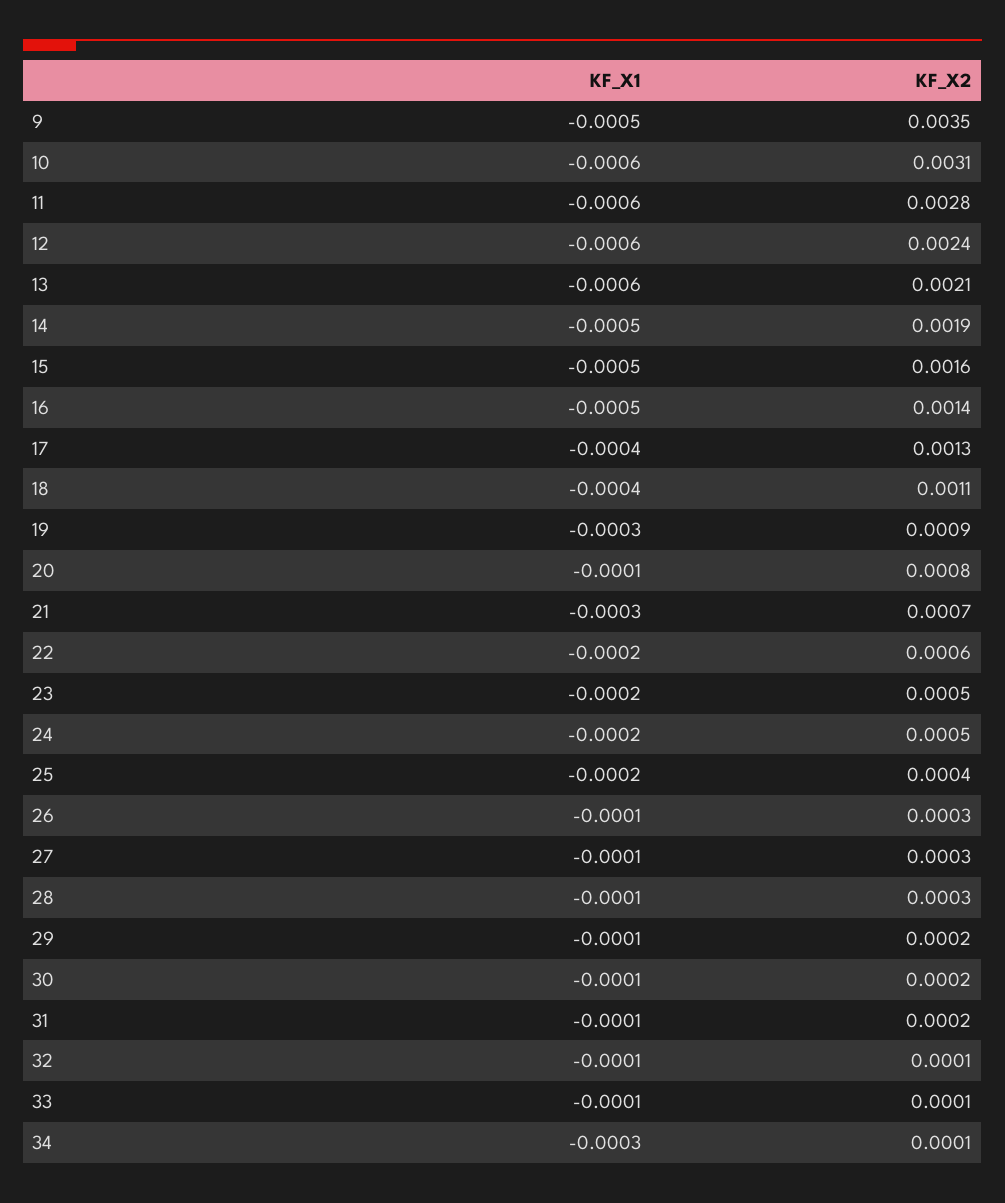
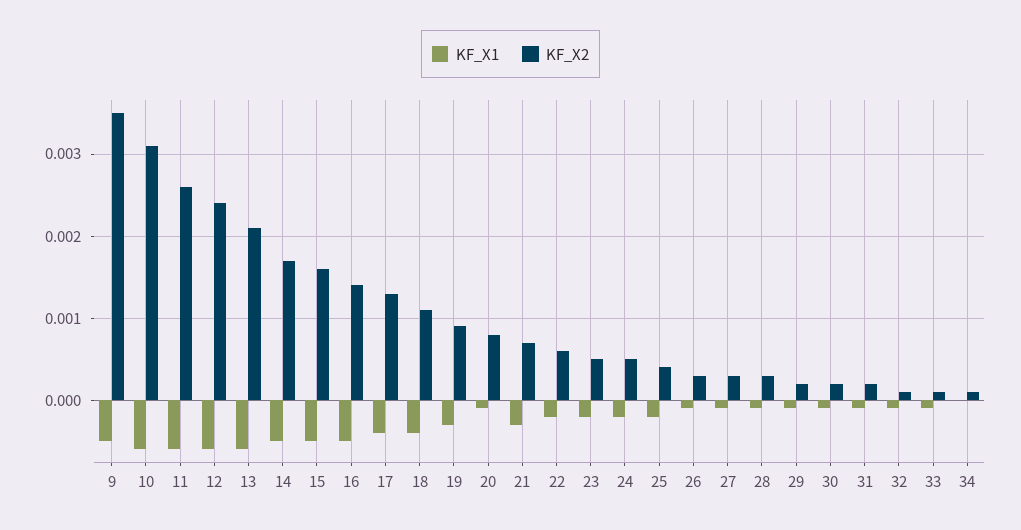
  {
    "KF_X1": {
      "9": -0.0005,
      "10": -0.0006,
      "11": -0.0006,
      "12": -0.0006,
      "13": -0.0006,
      "14": -0.0005,
      "15": -0.0005,
      "16": -0.0005,
      "17": -0.0004,
      "18": -0.0004,
      "19": -0.0003,
      "20": -0.0001,
      "21": -0.0003,
      "22": -0.0002,
      "23": -0.0002,
      "24": -0.0002,
      "25": -0.0002,
      "26": -0.0001,
      "27": -0.0001,
      "28": -0.0001,
      "29": -0.0001,
      "30": -0.0001,
      "31": -0.0001,
      "32": -0.0001,
      "33": -0.0001,
-     "34": -0.0003
+     "34": 0
    },
    "KF_X2": {
      "9": 0.0035,
      "10": 0.0031,
-     "11": 0.0028,
+     "11": 0.0026,
      "12": 0.0024,
      "13": 0.0021,
-     "14": 0.0019,
+     "14": 0.0017,
      "15": 0.0016,
      "16": 0.0014,
      "17": 0.0013,
      "18": 0.0011,
      "19": 0.0009,
      "20": 0.0008,
      "21": 0.0007,
      "22": 0.0006,
      "23": 0.0005,
      "24": 0.0005,
      "25": 0.0004,
      "26": 0.0003,
      "27": 0.0003,
      "28": 0.0003,
      "29": 0.0002,
      "30": 0.0002,
      "31": 0.0002,
      "32": 0.0001,
      "33": 0.0001,
      "34": 0.0001
    }
  }

